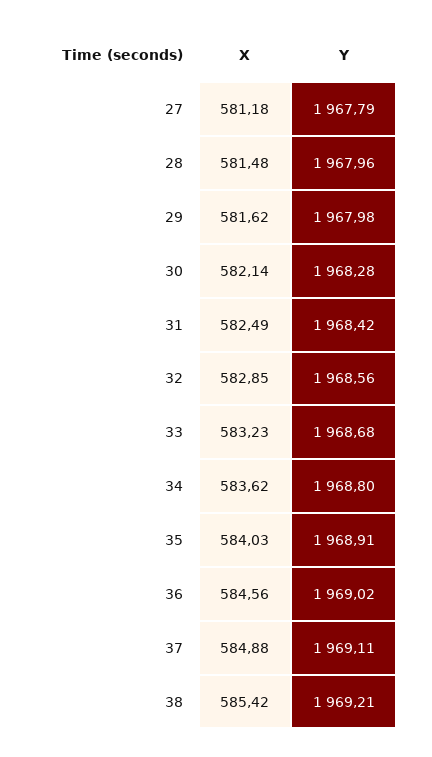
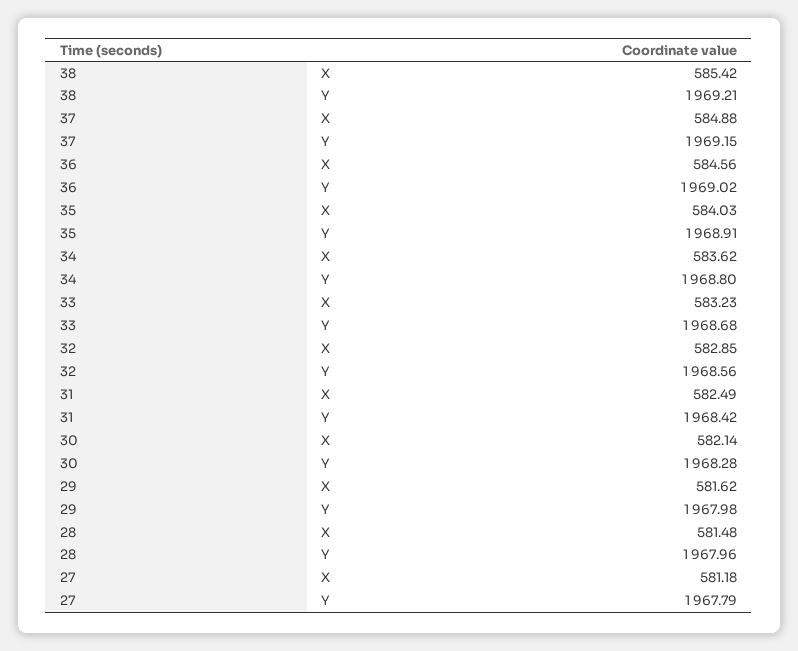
  {
    "X": {
      "27": 581.18,
      "28": 581.48,
      "29": 581.62,
      "30": 582.14,
      "31": 582.49,
      "32": 582.85,
      "33": 583.23,
      "34": 583.62,
      "35": 584.03,
      "36": 584.56,
      "37": 584.88,
      "38": 585.42
    },
    "Y": {
      "27": 1967.79,
      "28": 1967.96,
      "29": 1967.98,
      "30": 1968.28,
      "31": 1968.42,
      "32": 1968.56,
      "33": 1968.68,
      "34": 1968.8,
      "35": 1968.91,
      "36": 1969.02,
-     "37": 1969.11,
+     "37": 1969.15,
      "38": 1969.21
    }
  }

